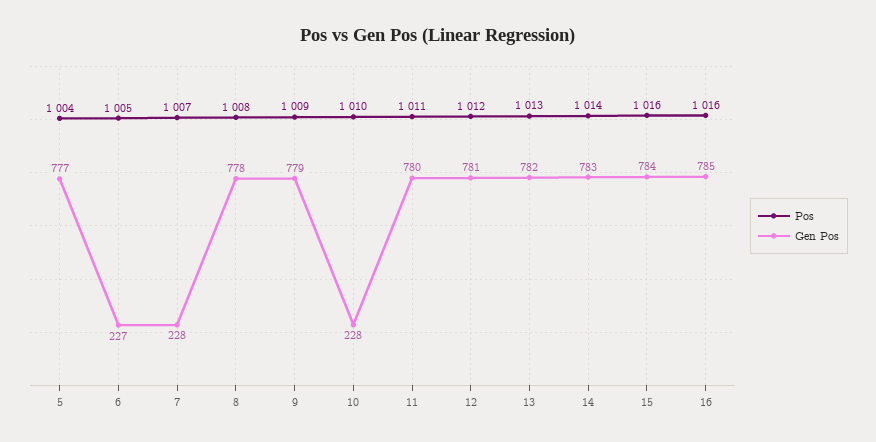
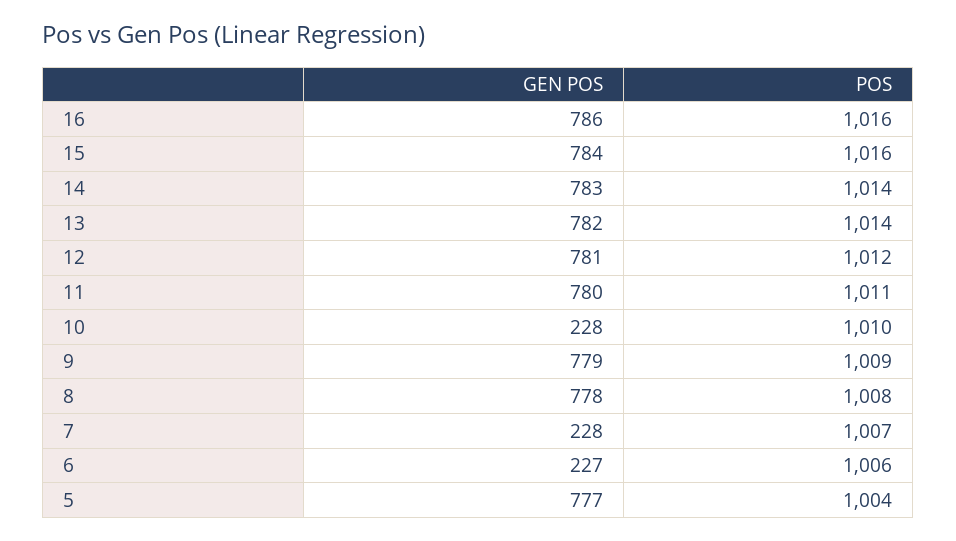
  {
    "Pos": {
      "5": 1004,
-     "6": 1005,
+     "6": 1006,
      "7": 1007,
      "8": 1008,
      "9": 1009,
      "10": 1010,
      "11": 1011,
      "12": 1012,
-     "13": 1013,
+     "13": 1014,
      "14": 1014,
      "15": 1016,
      "16": 1016
    },
    "Gen Pos": {
      "5": 777,
      "6": 227,
      "7": 228,
      "8": 778,
      "9": 779,
      "10": 228,
      "11": 780,
      "12": 781,
      "13": 782,
      "14": 783,
      "15": 784,
-     "16": 785
+     "16": 786
    }
  }

